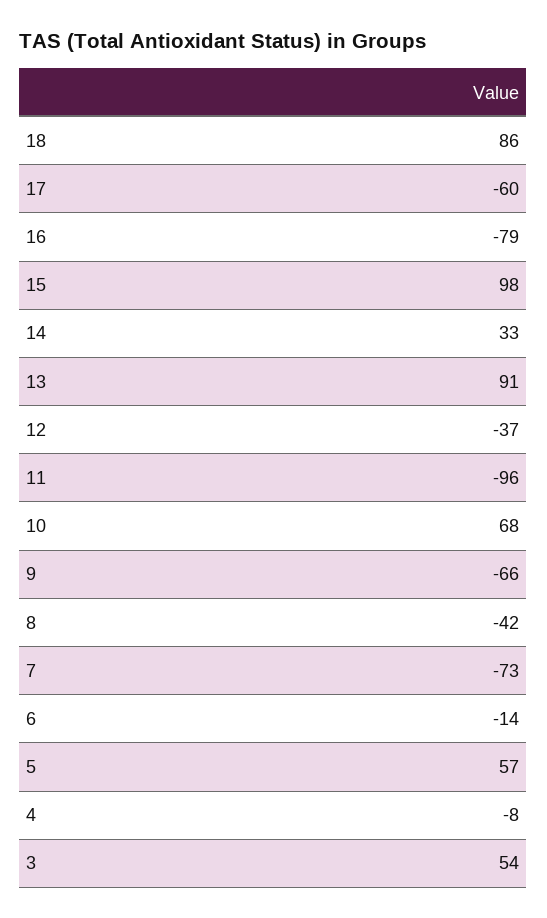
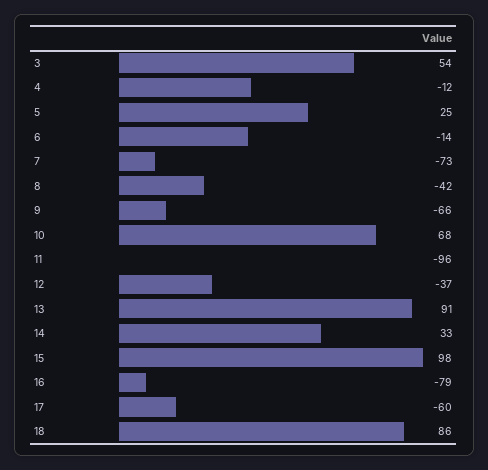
  {
    "18": 86,
    "17": -60,
    "16": -79,
    "15": 98,
    "14": 33,
    "13": 91,
    "12": -37,
    "11": -96,
    "10": 68,
    "9": -66,
    "8": -42,
    "7": -73,
    "6": -14,
-   "5": 57,
+   "5": 25,
-   "4": -8,
+   "4": -12,
    "3": 54
  }

